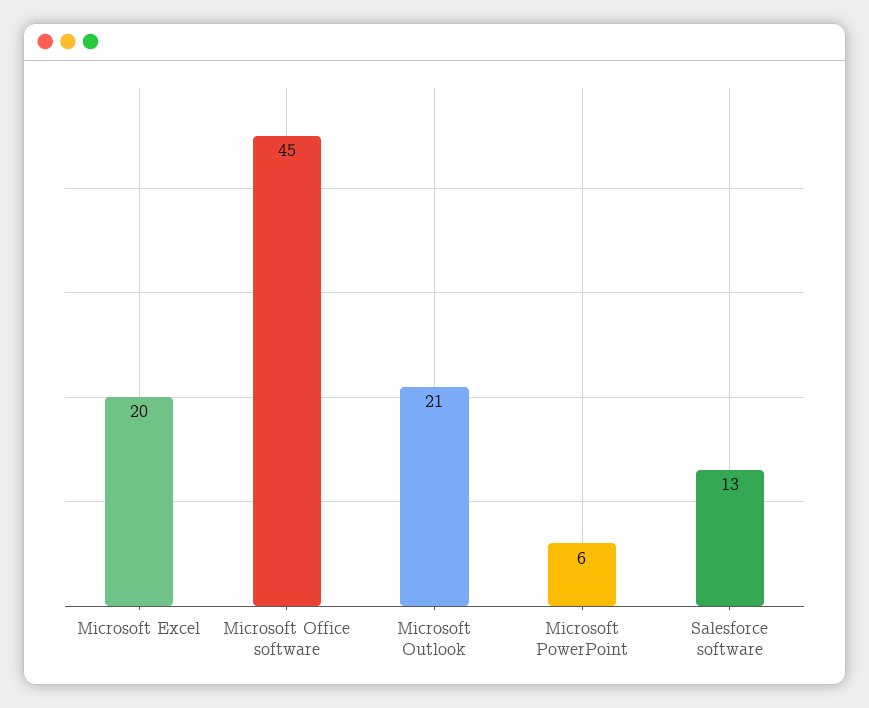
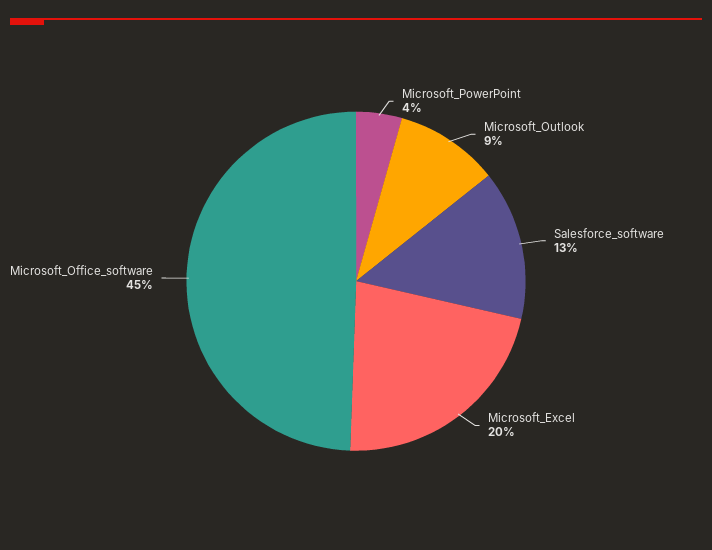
  {
    "Microsoft Excel": 20,
    "Microsoft Office software": 45,
-   "Microsoft Outlook": 21,
+   "Microsoft Outlook": 9,
-   "Microsoft PowerPoint": 6,
+   "Microsoft PowerPoint": 4,
    "Salesforce software": 13
  }

